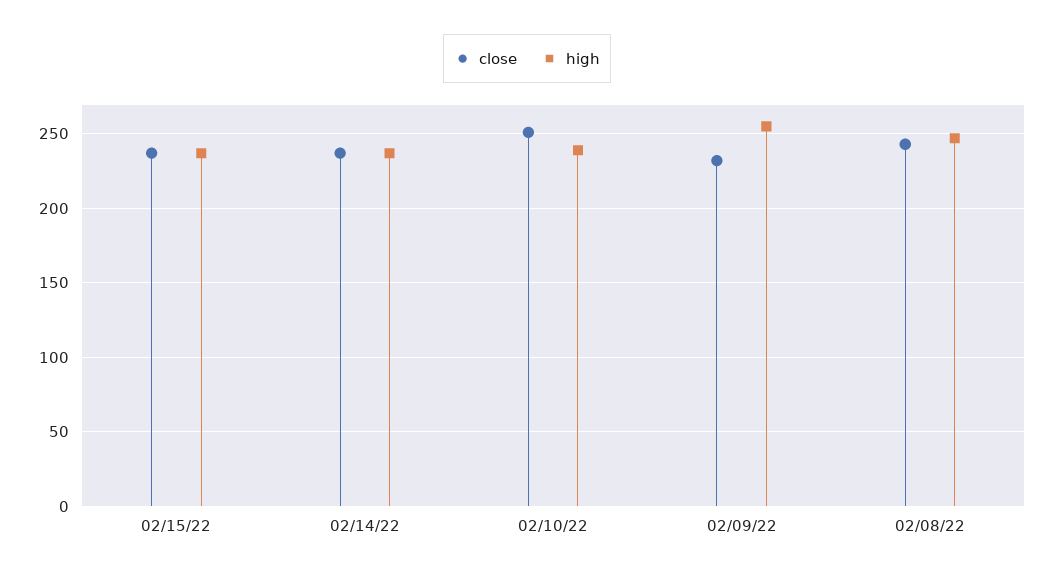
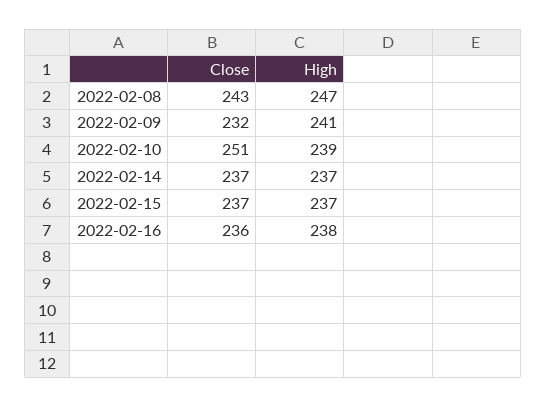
  {
    "close": {
      "02/15/22": 237,
      "02/14/22": 237,
      "02/10/22": 251,
      "02/09/22": 232,
-     "02/08/22": 243
+     "02/08/22": 243,
+     "2022-02-16": 236
    },
    "high": {
      "02/15/22": 237,
      "02/14/22": 237,
      "02/10/22": 239,
-     "02/09/22": 255,
+     "02/09/22": 241,
-     "02/08/22": 247
+     "02/08/22": 247,
+     "2022-02-16": 238
    }
  }

